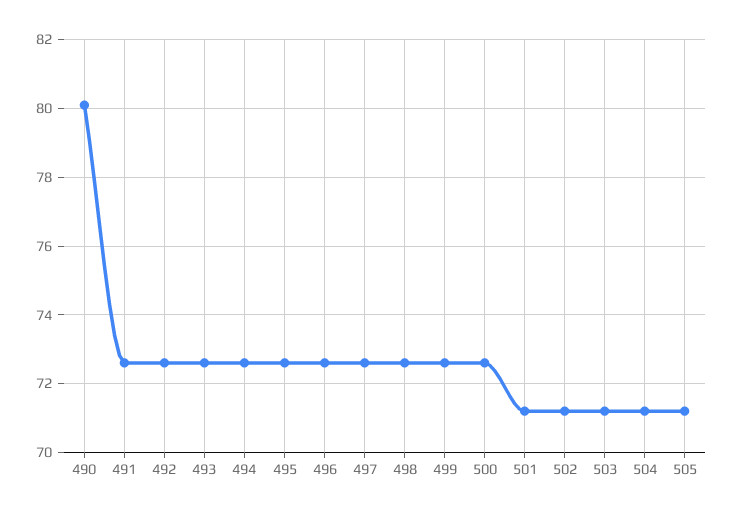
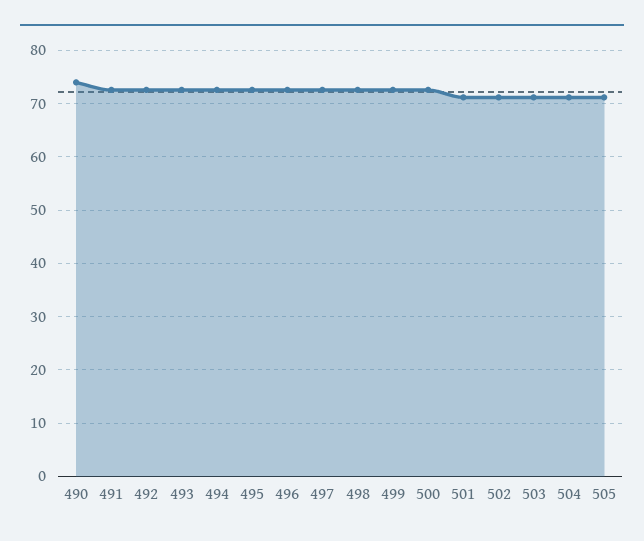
  {
-   "490": 80,
+   "490": 74,
    "491": 72.5,
    "492": 72.5,
    "493": 72.5,
    "494": 72.5,
    "495": 72.5,
    "496": 72.5,
    "497": 72.5,
    "498": 72.5,
    "499": 72.5,
    "500": 72.5,
    "501": 71,
    "502": 71,
    "503": 71,
    "504": 71,
    "505": 71
  }

